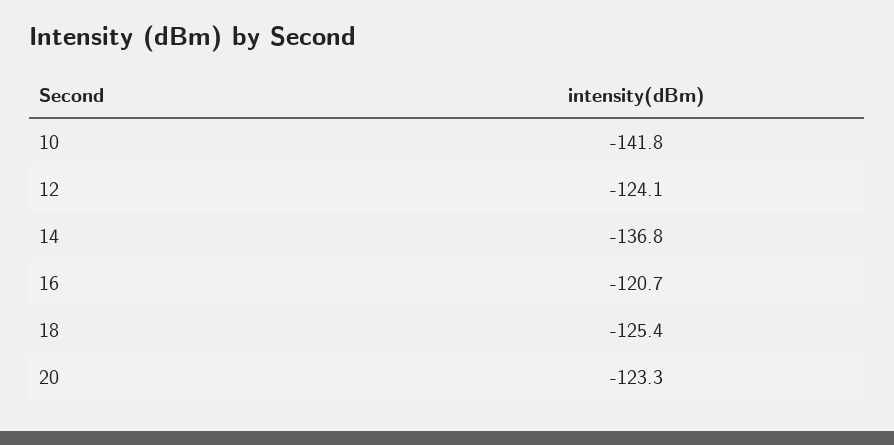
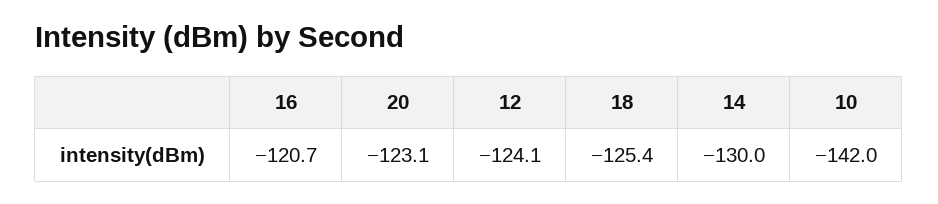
  {
-   "10": -141.8,
+   "10": -142,
    "12": -124.1,
-   "14": -136.8,
+   "14": -130,
    "16": -120.7,
    "18": -125.4,
-   "20": -123.3
+   "20": -123.1
  }

